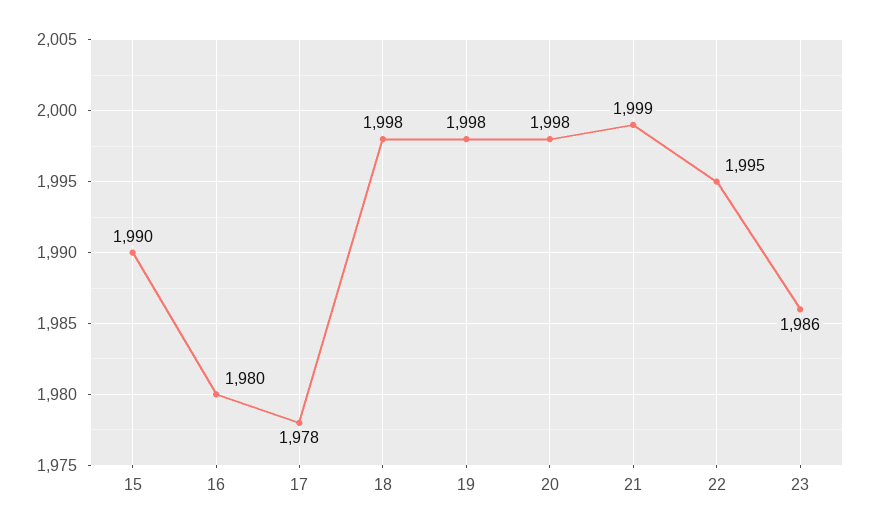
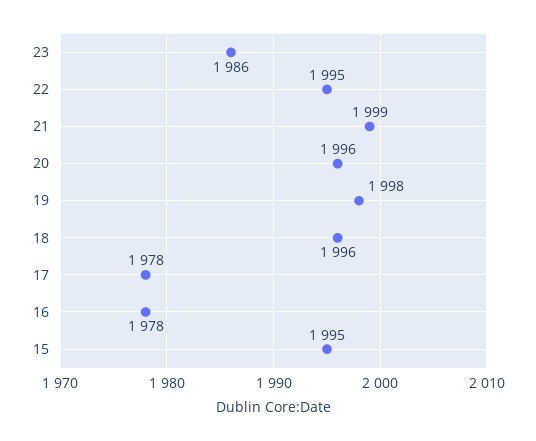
  {
-   "15": 1990,
+   "15": 1995,
-   "16": 1980,
+   "16": 1978,
    "17": 1978,
-   "18": 1998,
+   "18": 1996,
    "19": 1998,
-   "20": 1998,
+   "20": 1996,
    "21": 1999,
    "22": 1995,
    "23": 1986
  }

